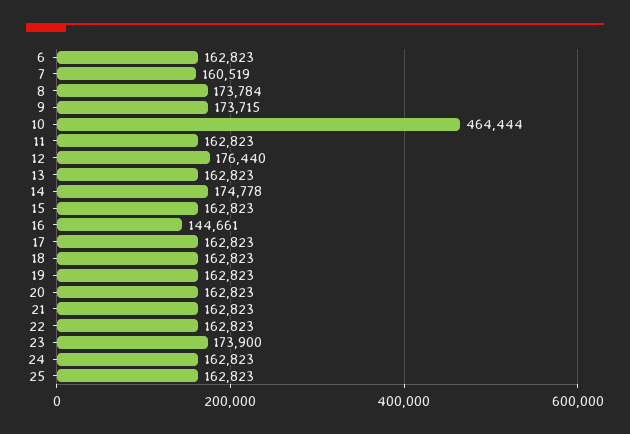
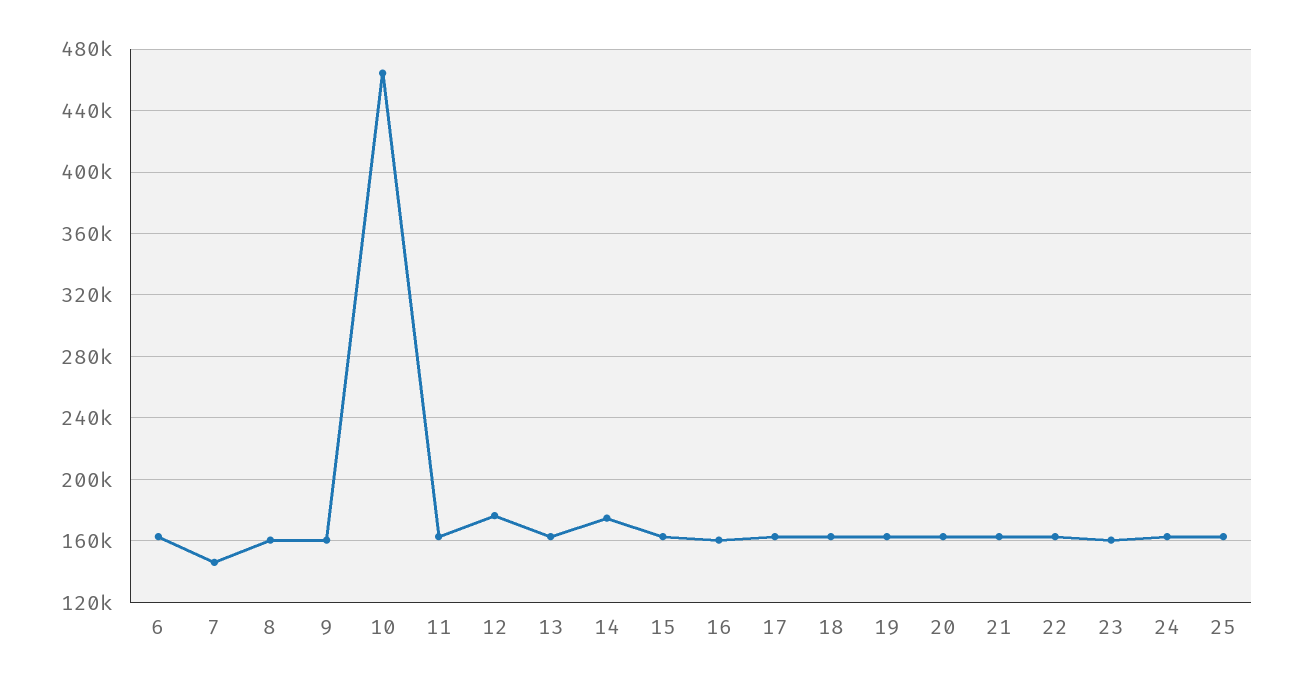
  {
    "6": 162823,
-   "7": 160519,
+   "7": 145000,
-   "8": 173784,
+   "8": 160000,
-   "9": 173715,
+   "9": 160000,
    "10": 464444,
    "11": 162823,
    "12": 176440,
    "13": 162823,
    "14": 174778,
    "15": 162823,
-   "16": 144661,
+   "16": 160000,
    "17": 162823,
    "18": 162823,
    "19": 162823,
    "20": 162823,
    "21": 162823,
    "22": 162823,
-   "23": 173900,
+   "23": 160000,
    "24": 162823,
    "25": 162823
  }

